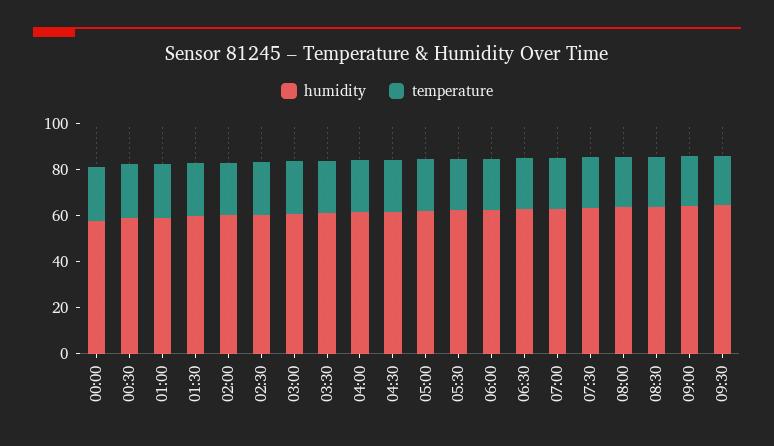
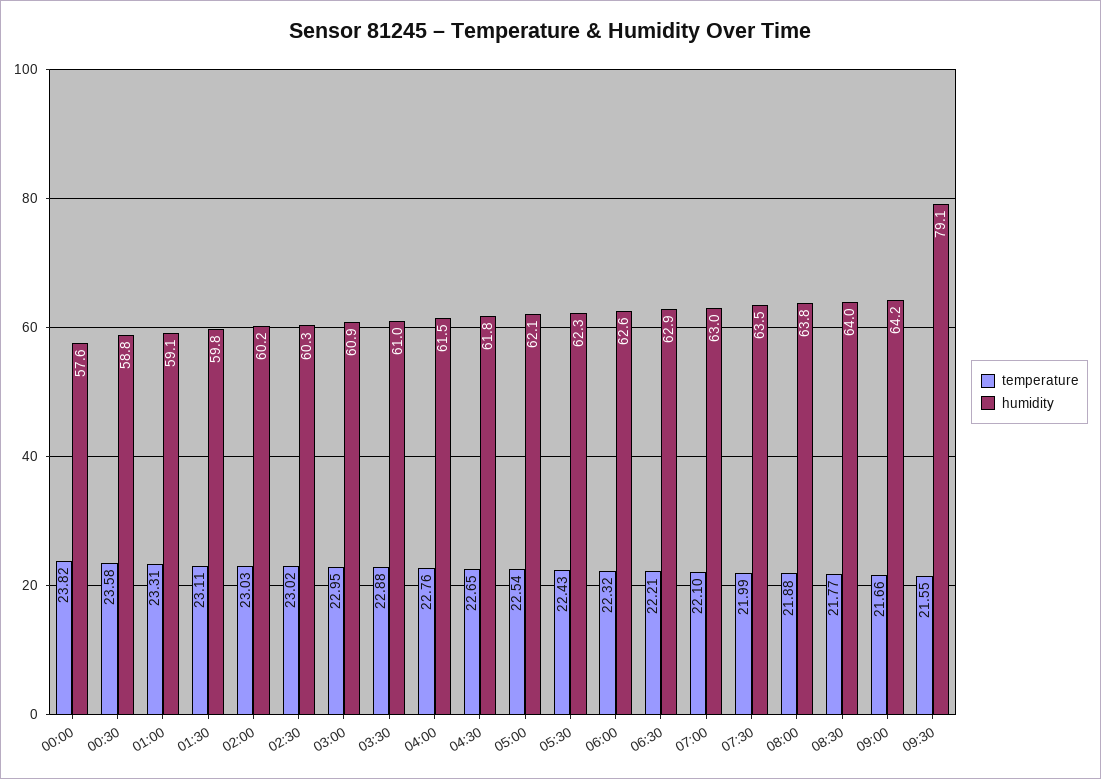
  {
    "humidity": {
      "00:00": 57.6,
      "00:30": 58.8,
      "01:00": 59.1,
      "01:30": 59.8,
      "02:00": 60.2,
      "02:30": 60.3,
      "03:00": 60.9,
      "03:30": 61,
      "04:00": 61.5,
      "04:30": 61.8,
      "05:00": 62.1,
      "05:30": 62.3,
      "06:00": 62.6,
      "06:30": 62.9,
      "07:00": 63,
      "07:30": 63.5,
      "08:00": 63.8,
      "08:30": 64,
      "09:00": 64.2,
-     "09:30": 65
+     "09:30": 79.1
    },
    "temperature": {
      "00:00": 23.82,
      "00:30": 23.58,
      "01:00": 23.31,
      "01:30": 23.11,
      "02:00": 23.03,
      "02:30": 23.02,
      "03:00": 22.95,
      "03:30": 22.88,
      "04:00": 22.76,
      "04:30": 22.65,
      "05:00": 22.54,
      "05:30": 22.43,
      "06:00": 22.32,
      "06:30": 22.21,
      "07:00": 22.1,
      "07:30": 21.99,
      "08:00": 21.88,
      "08:30": 21.77,
      "09:00": 21.66,
      "09:30": 21.55
    }
  }

